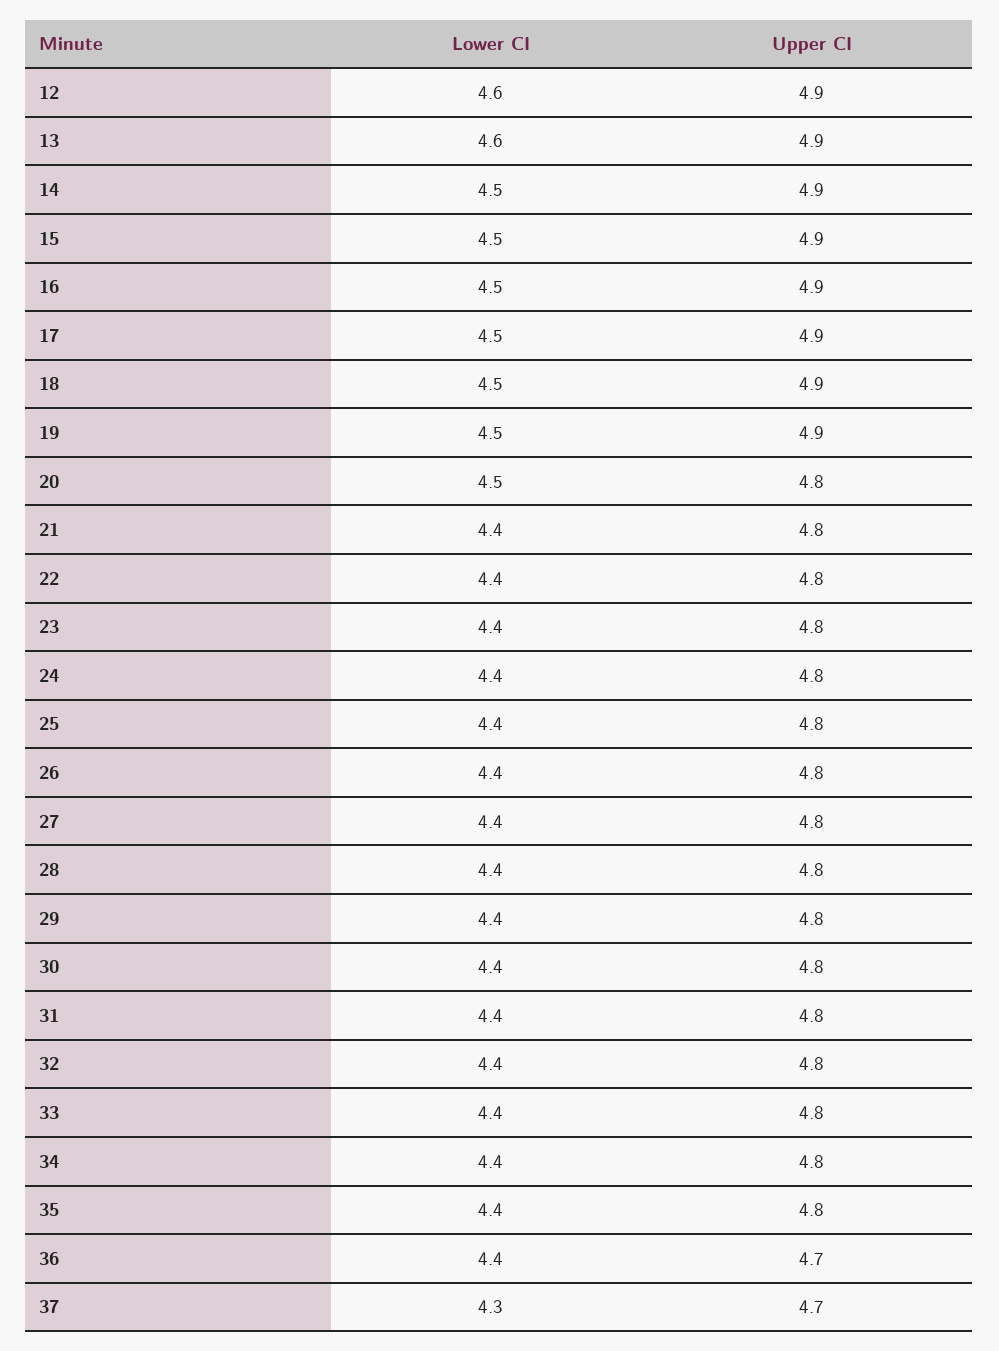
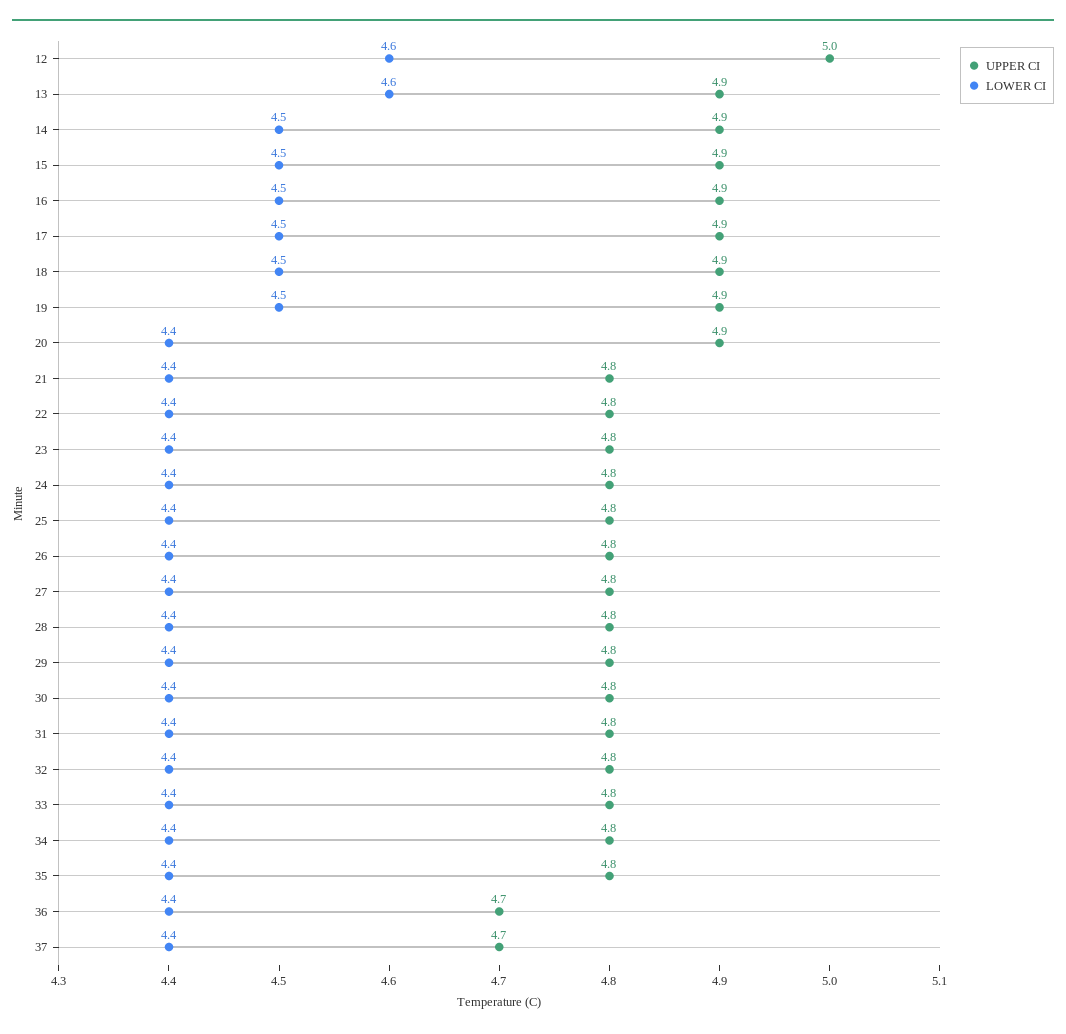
  {
    "Lower CI": {
      "12": 4.6,
      "13": 4.6,
      "14": 4.5,
      "15": 4.5,
      "16": 4.5,
      "17": 4.5,
      "18": 4.5,
      "19": 4.5,
-     "20": 4.5,
+     "20": 4.4,
      "21": 4.4,
      "22": 4.4,
      "23": 4.4,
      "24": 4.4,
      "25": 4.4,
      "26": 4.4,
      "27": 4.4,
      "28": 4.4,
      "29": 4.4,
      "30": 4.4,
      "31": 4.4,
      "32": 4.4,
      "33": 4.4,
      "34": 4.4,
      "35": 4.4,
      "36": 4.4,
-     "37": 4.3
+     "37": 4.4
    },
    "Upper CI": {
-     "12": 4.9,
+     "12": 5,
      "13": 4.9,
      "14": 4.9,
      "15": 4.9,
      "16": 4.9,
      "17": 4.9,
      "18": 4.9,
      "19": 4.9,
-     "20": 4.8,
+     "20": 4.9,
      "21": 4.8,
      "22": 4.8,
      "23": 4.8,
      "24": 4.8,
      "25": 4.8,
      "26": 4.8,
      "27": 4.8,
      "28": 4.8,
      "29": 4.8,
      "30": 4.8,
      "31": 4.8,
      "32": 4.8,
      "33": 4.8,
      "34": 4.8,
      "35": 4.8,
      "36": 4.7,
      "37": 4.7
    }
  }

